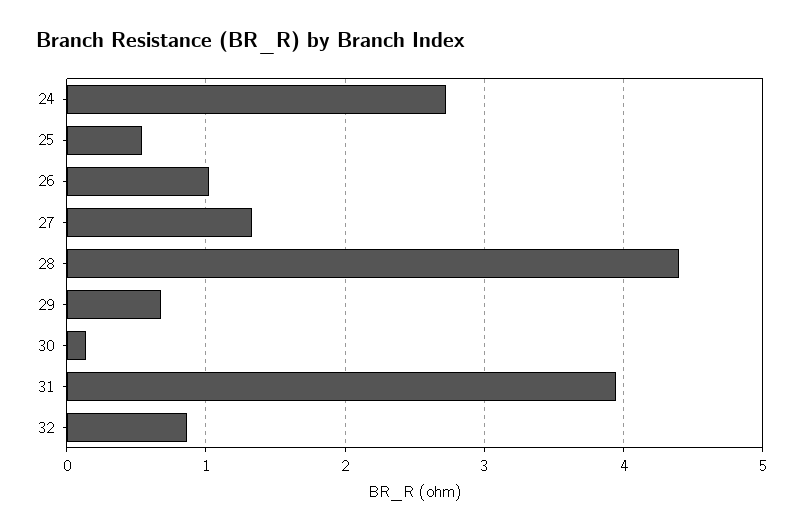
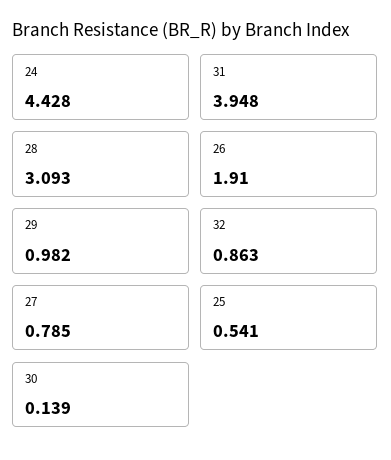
  {
-   "24": 2.7,
+   "24": 4.428,
    "25": 0.541,
-   "26": 1,
+   "26": 1.91,
-   "27": 1.3,
+   "27": 0.785,
-   "28": 4.4,
+   "28": 3.093,
-   "29": 0.7,
+   "29": 0.982,
    "30": 0.139,
    "31": 3.948,
    "32": 0.863
  }

